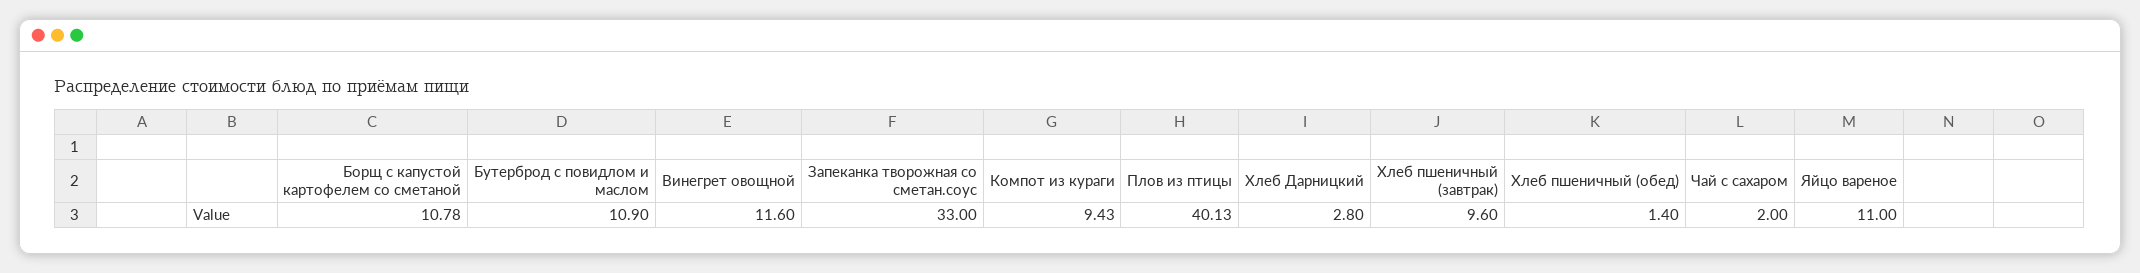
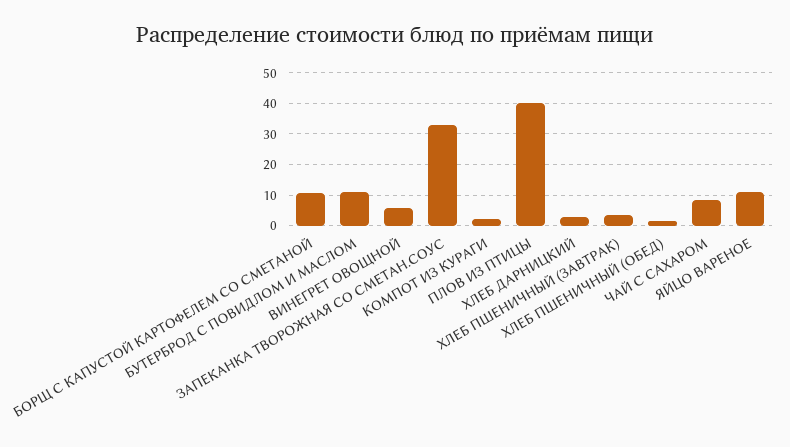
  {
    "Борщ с капустой картофелем со сметаной": 10.78,
    "Бутерброд с повидлом и маслом": 10.9,
-   "Винегрет овощной": 11.6,
+   "Винегрет овощной": 6,
    "Запеканка творожная со сметан.соус": 33,
-   "Компот из кураги": 9.43,
+   "Компот из кураги": 2,
    "Плов из птицы": 40.13,
    "Хлеб Дарницкий": 2.8,
-   "Хлеб пшеничный (завтрак)": 9.6,
+   "Хлеб пшеничный (завтрак)": 4,
    "Хлеб пшеничный (обед)": 1.4,
-   "Чай с сахаром": 2,
+   "Чай с сахаром": 8,
    "Яйцо вареное": 11
  }

